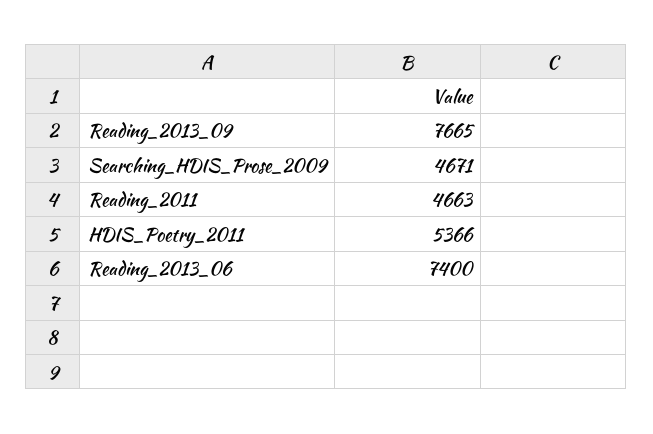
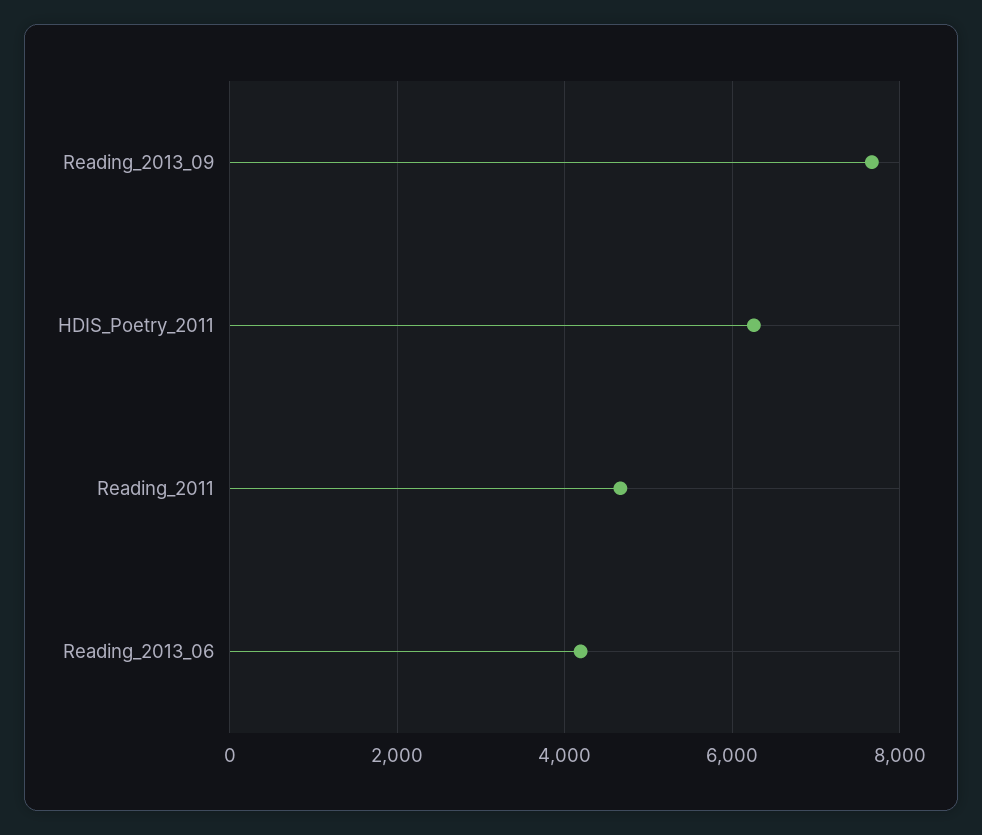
  {
    "Reading_2013_09": 7665,
-   "Searching_HDIS_Prose_2009": 4671,
    "Reading_2011": 4663,
-   "HDIS_Poetry_2011": 5366,
+   "HDIS_Poetry_2011": 6200,
-   "Reading_2013_06": 7400
+   "Reading_2013_06": 4200
  }

